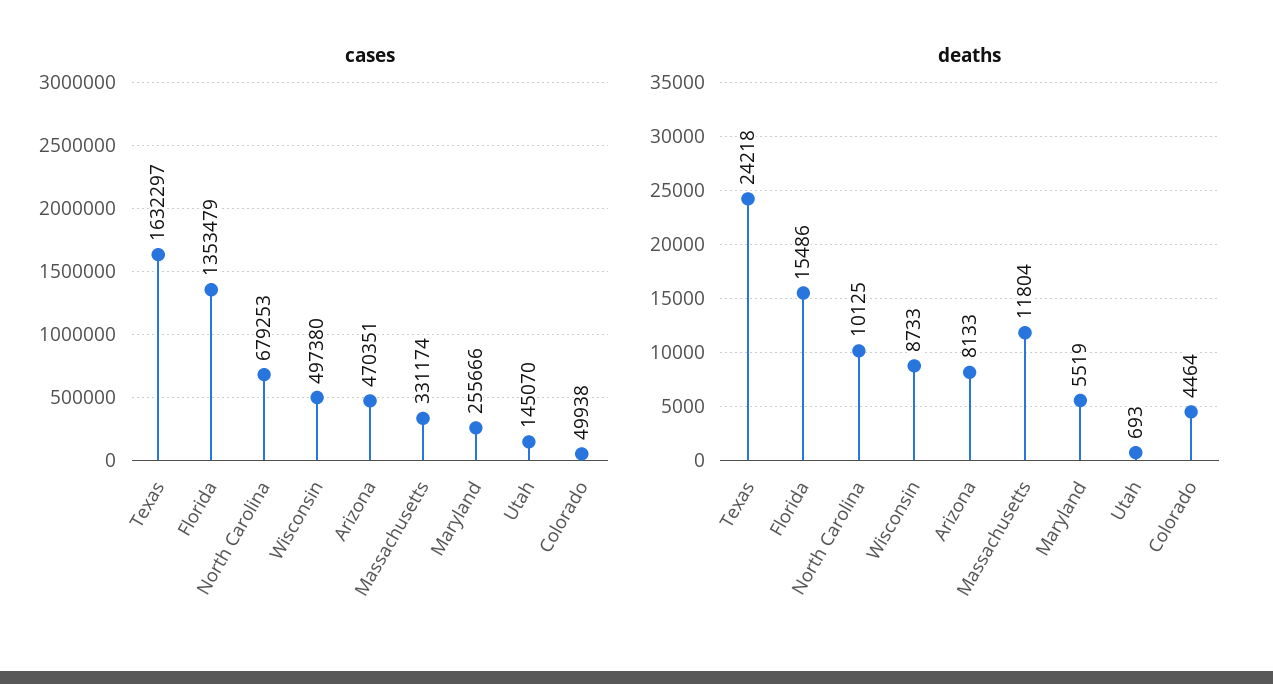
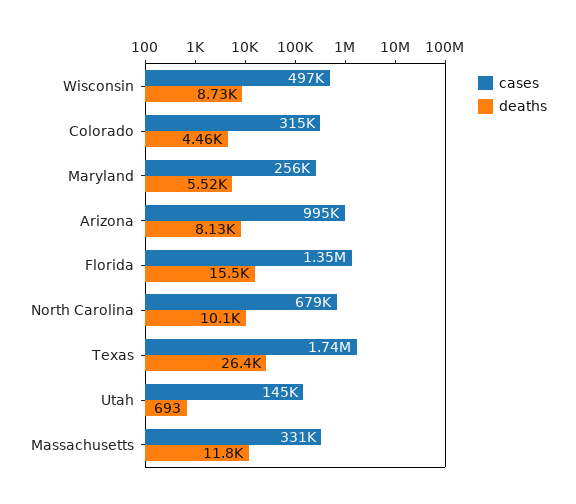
  {
    "cases": {
-     "Texas": 1632297,
+     "Texas": 1740000,
      "Florida": 1353479,
      "North Carolina": 679253,
      "Wisconsin": 497380,
-     "Arizona": 470351,
+     "Arizona": 995000,
      "Massachusetts": 331174,
      "Maryland": 255666,
      "Utah": 145070,
-     "Colorado": 49938
+     "Colorado": 315000
    },
    "deaths": {
-     "Texas": 24218,
+     "Texas": 26400,
      "Florida": 15486,
      "North Carolina": 10125,
      "Wisconsin": 8733,
      "Arizona": 8133,
      "Massachusetts": 11804,
      "Maryland": 5519,
      "Utah": 693,
      "Colorado": 4464
    }
  }

